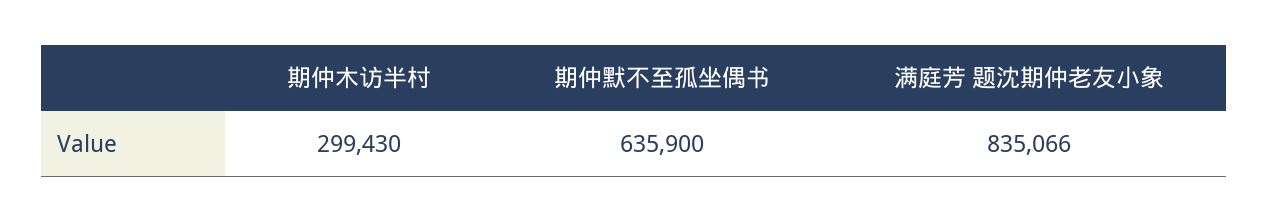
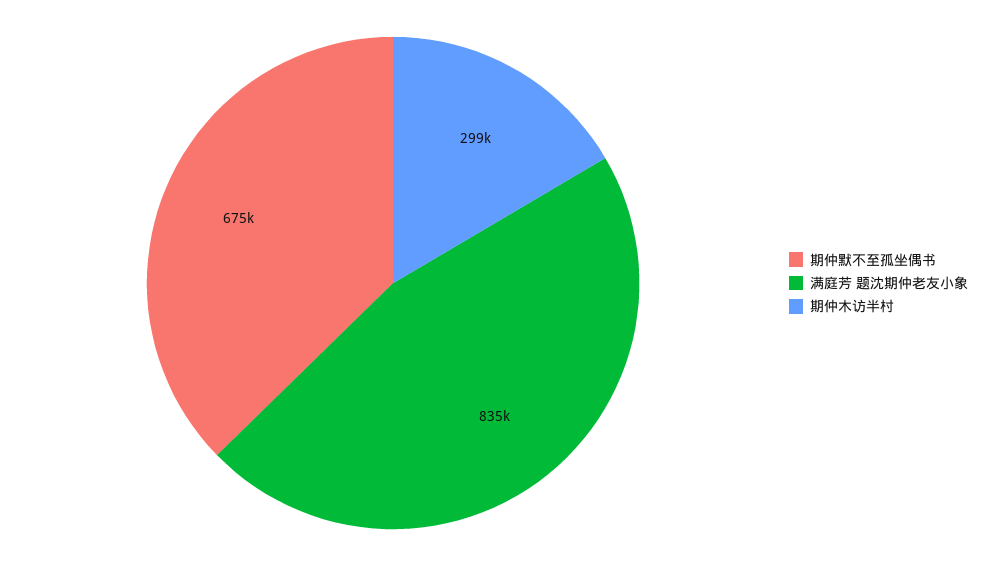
  {
    "期仲木访半村": 299430,
-   "期仲默不至孤坐偶书": 635900,
+   "期仲默不至孤坐偶书": 675000,
    "满庭芳 题沈期仲老友小象": 835066
  }

